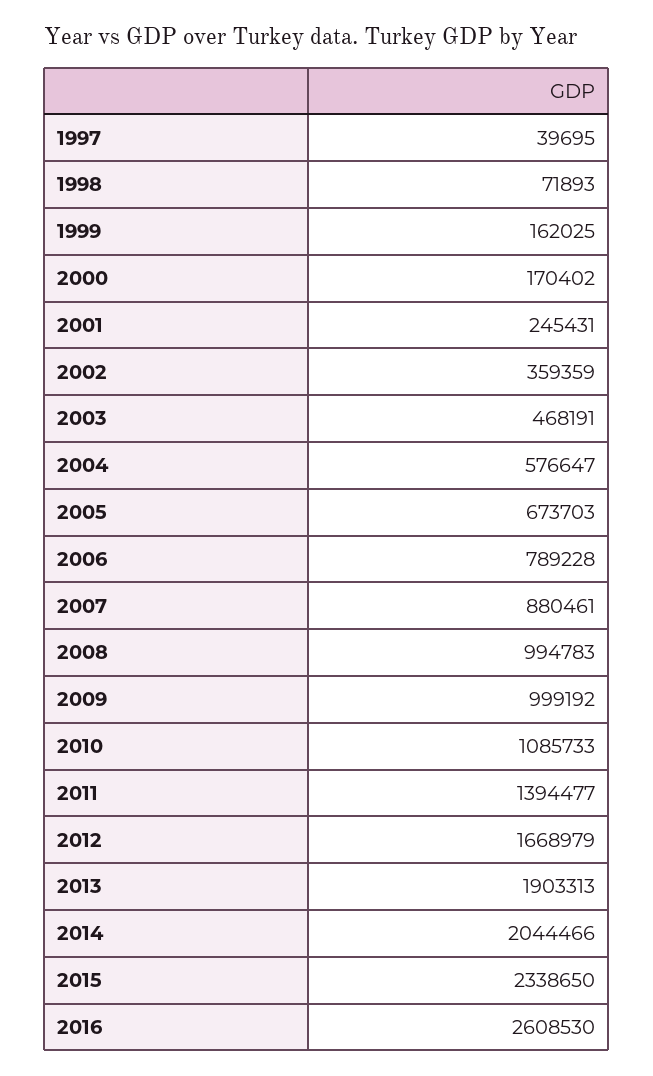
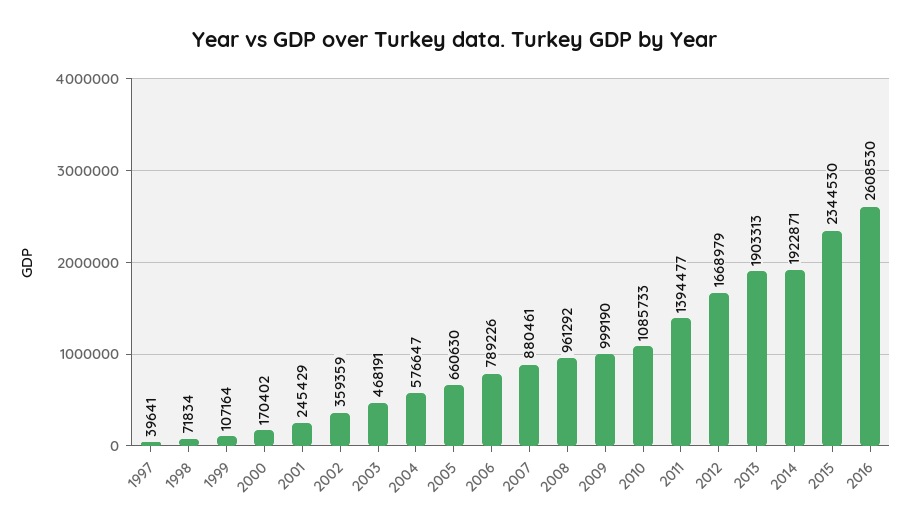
  {
-   "1997": 39695,
+   "1997": 39641,
-   "1998": 71893,
+   "1998": 71834,
-   "1999": 162025,
+   "1999": 107164,
    "2000": 170402,
-   "2001": 245431,
+   "2001": 245429,
    "2002": 359359,
    "2003": 468191,
    "2004": 576647,
-   "2005": 673703,
+   "2005": 660630,
-   "2006": 789228,
+   "2006": 789226,
    "2007": 880461,
-   "2008": 994783,
+   "2008": 961292,
-   "2009": 999192,
+   "2009": 999190,
    "2010": 1085733,
    "2011": 1394477,
    "2012": 1668979,
    "2013": 1903313,
-   "2014": 2044466,
+   "2014": 1922871,
-   "2015": 2338650,
+   "2015": 2344530,
    "2016": 2608530
  }

